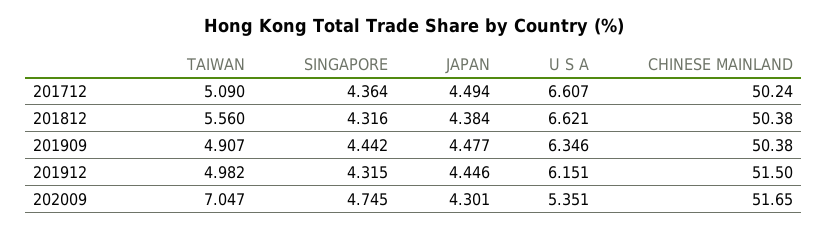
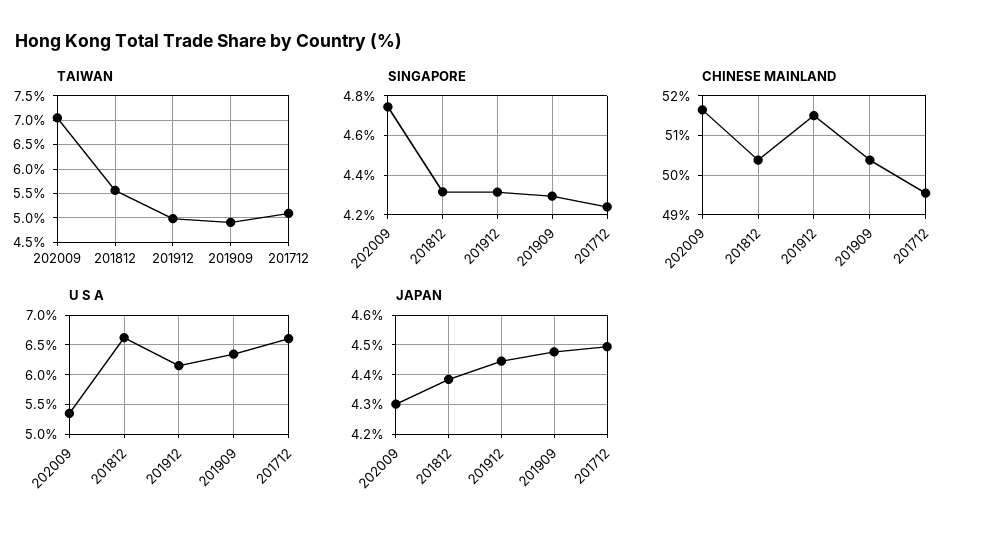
  {
    "TAIWAN": {
      "201712": 5.09,
      "201812": 5.56,
      "201909": 4.907,
      "201912": 4.982,
      "202009": 7.047
    },
    "SINGAPORE": {
-     "201712": 4.364,
+     "201712": 4.25,
      "201812": 4.316,
-     "201909": 4.442,
+     "201909": 4.3,
      "201912": 4.315,
      "202009": 4.745
    },
    "JAPAN": {
      "201712": 4.494,
      "201812": 4.384,
      "201909": 4.477,
      "201912": 4.446,
      "202009": 4.301
    },
    "U S A": {
      "201712": 6.607,
      "201812": 6.621,
      "201909": 6.346,
      "201912": 6.151,
      "202009": 5.351
    },
    "CHINESE MAINLAND": {
-     "201712": 50.24,
+     "201712": 49.6,
      "201812": 50.38,
      "201909": 50.38,
      "201912": 51.5,
      "202009": 51.65
    }
  }

